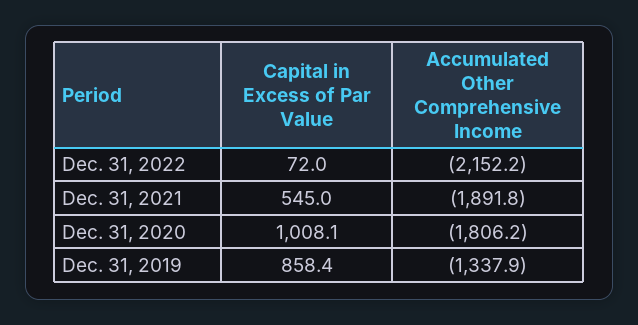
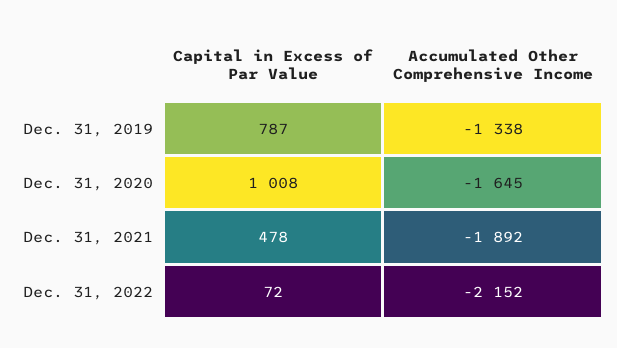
  {
    "Capital in Excess of Par Value": {
      "Dec. 31, 2022": 72,
-     "Dec. 31, 2021": 545,
+     "Dec. 31, 2021": 478,
      "Dec. 31, 2020": 1008.1,
-     "Dec. 31, 2019": 858.4
+     "Dec. 31, 2019": 787
    },
    "Accumulated Other Comprehensive Income": {
      "Dec. 31, 2022": -2152.2,
      "Dec. 31, 2021": -1891.8,
-     "Dec. 31, 2020": -1806.2,
+     "Dec. 31, 2020": -1645,
      "Dec. 31, 2019": -1337.9
    }
  }

